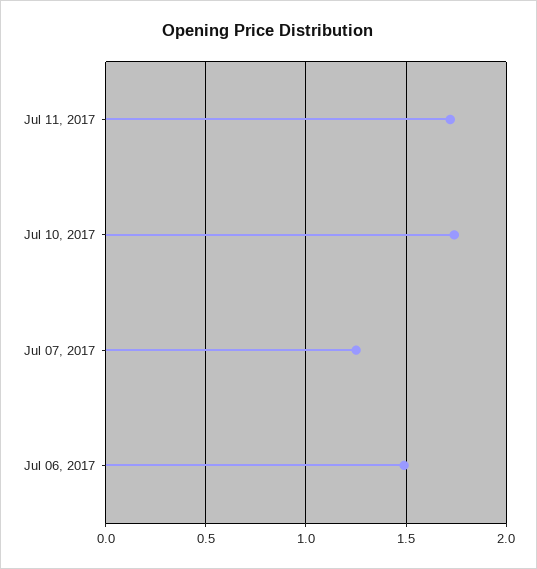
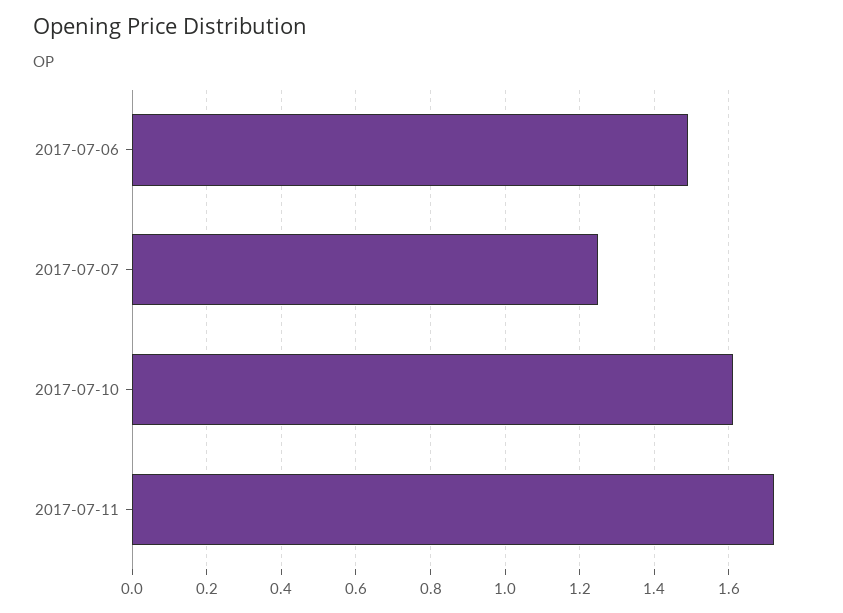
  {
    "Jul 11, 2017": 1.7,
-   "Jul 10, 2017": 1.75,
+   "Jul 10, 2017": 1.6,
    "Jul 07, 2017": 1.25,
    "Jul 06, 2017": 1.5
  }

